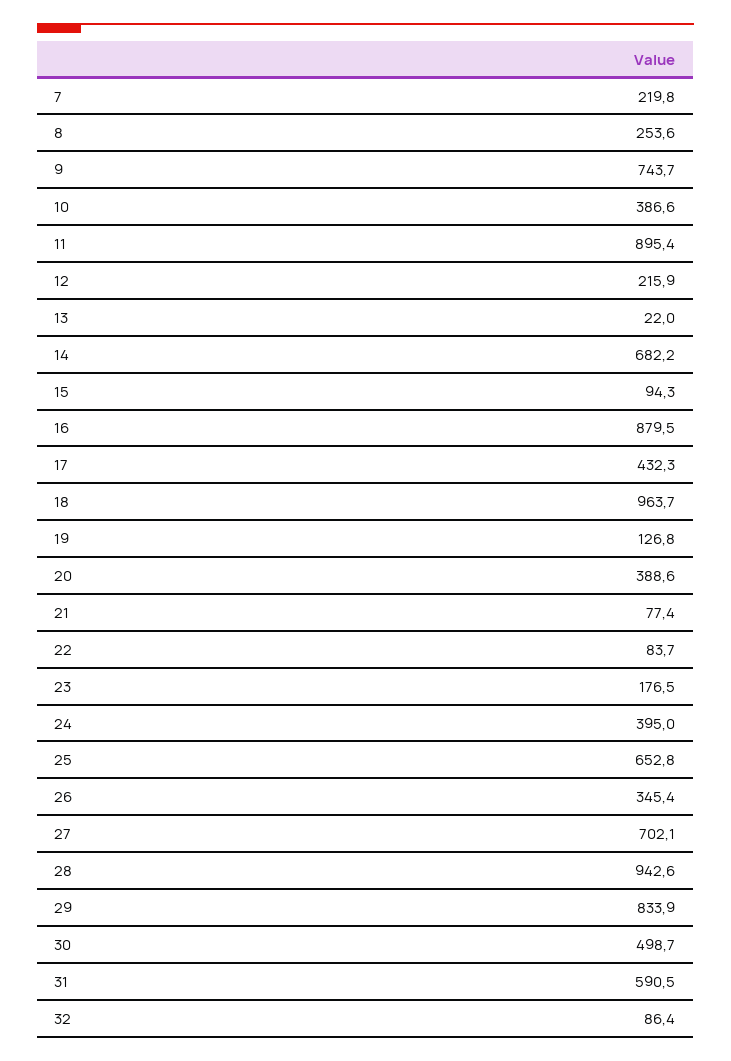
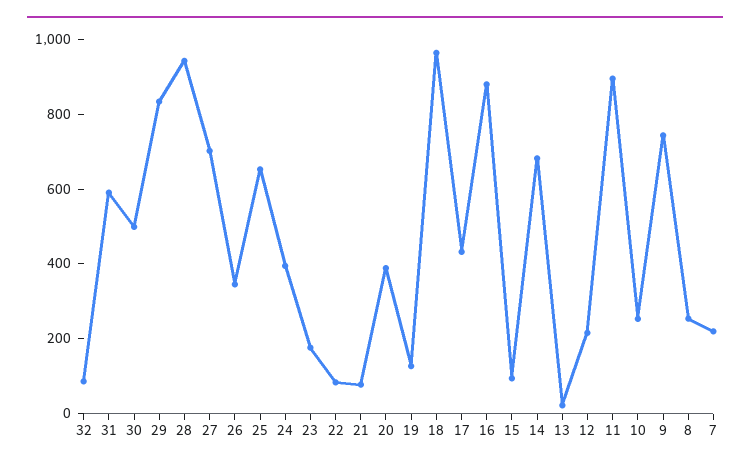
  {
    "7": 219.8,
    "8": 253.6,
    "9": 743.7,
-   "10": 386.6,
+   "10": 250,
    "11": 895.4,
    "12": 215.9,
    "13": 22,
    "14": 682.2,
    "15": 94.3,
    "16": 879.5,
    "17": 432.3,
    "18": 963.7,
    "19": 126.8,
    "20": 388.6,
    "21": 77.4,
    "22": 83.7,
    "23": 176.5,
    "24": 395,
    "25": 652.8,
    "26": 345.4,
    "27": 702.1,
    "28": 942.6,
    "29": 833.9,
    "30": 498.7,
    "31": 590.5,
    "32": 86.4
  }

